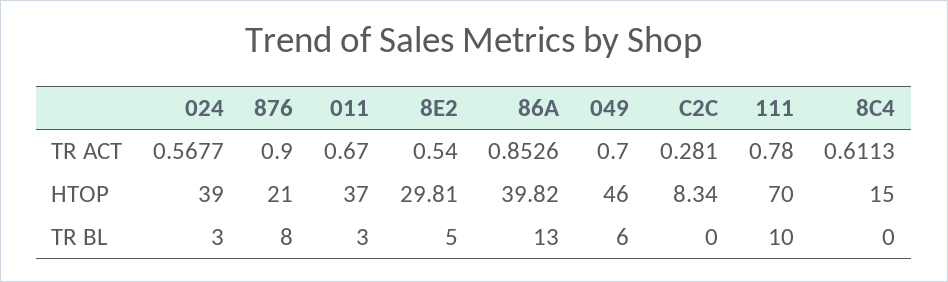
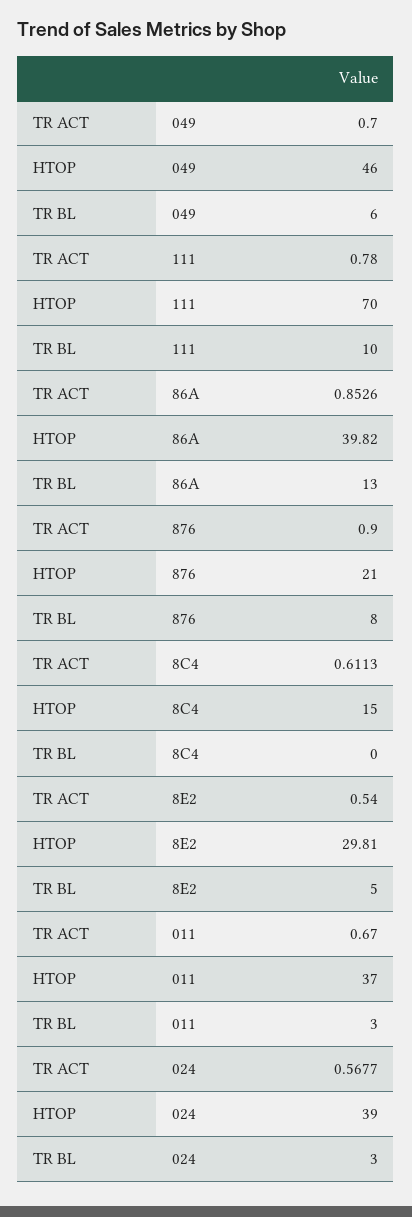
  {
    "024": {
      "TR ACT": 0.5677,
      "HTOP": 39,
      "TR BL": 3
    },
    "876": {
      "TR ACT": 0.9,
      "HTOP": 21,
      "TR BL": 8
    },
    "011": {
      "TR ACT": 0.67,
      "HTOP": 37,
      "TR BL": 3
    },
    "8E2": {
      "TR ACT": 0.54,
      "HTOP": 29.81,
      "TR BL": 5
    },
    "86A": {
      "TR ACT": 0.8526,
      "HTOP": 39.82,
      "TR BL": 13
    },
    "049": {
      "TR ACT": 0.7,
      "HTOP": 46,
      "TR BL": 6
    },
-   "C2C": {
-     "TR ACT": 0.281,
-     "HTOP": 8.34,
-     "TR BL": 0
-   },
    "111": {
      "TR ACT": 0.78,
      "HTOP": 70,
      "TR BL": 10
    },
    "8C4": {
      "TR ACT": 0.6113,
      "HTOP": 15,
      "TR BL": 0
    }
  }

